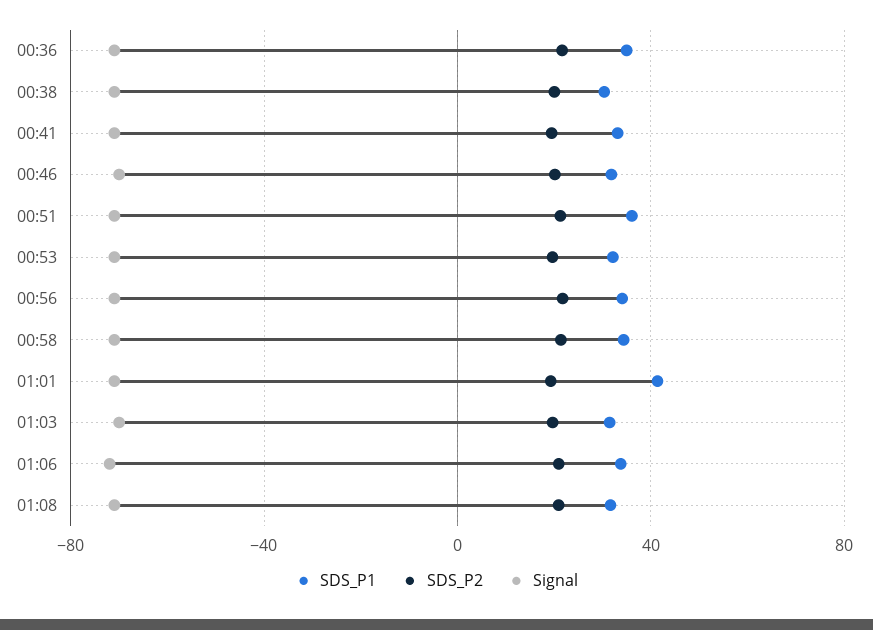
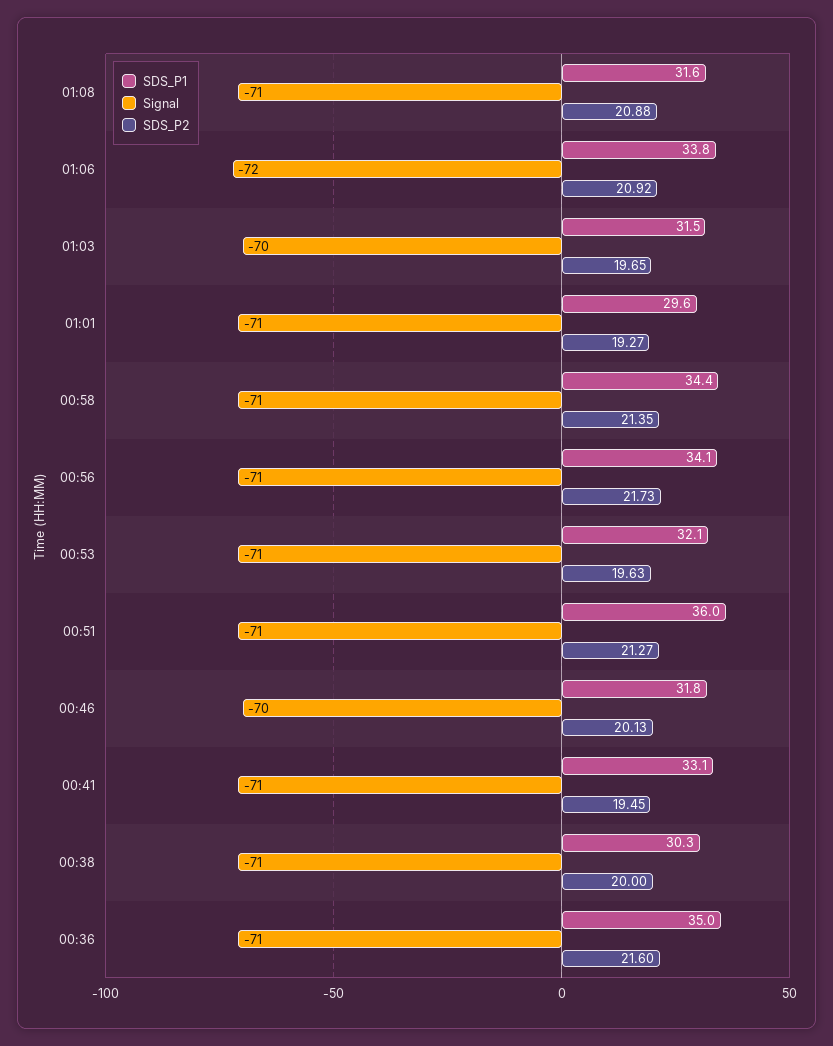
  {
    "SDS_P1": {
      "00:36": 35,
      "00:38": 30.3,
      "00:41": 33.1,
      "00:46": 31.8,
      "00:51": 36,
      "00:53": 32.1,
      "00:56": 34.1,
      "00:58": 34.4,
-     "01:01": 40,
+     "01:01": 29.6,
      "01:03": 31.5,
      "01:06": 33.8,
      "01:08": 31.6
    },
    "SDS_P2": {
      "00:36": 21.6,
      "00:38": 20,
      "00:41": 19.45,
      "00:46": 20.13,
      "00:51": 21.27,
      "00:53": 19.63,
      "00:56": 21.73,
      "00:58": 21.35,
      "01:01": 19.27,
      "01:03": 19.65,
      "01:06": 20.92,
      "01:08": 20.88
    },
    "Signal": {
      "00:36": -71,
      "00:38": -71,
      "00:41": -71,
      "00:46": -70,
      "00:51": -71,
      "00:53": -71,
      "00:56": -71,
      "00:58": -71,
      "01:01": -71,
      "01:03": -70,
      "01:06": -72,
      "01:08": -71
    }
  }

